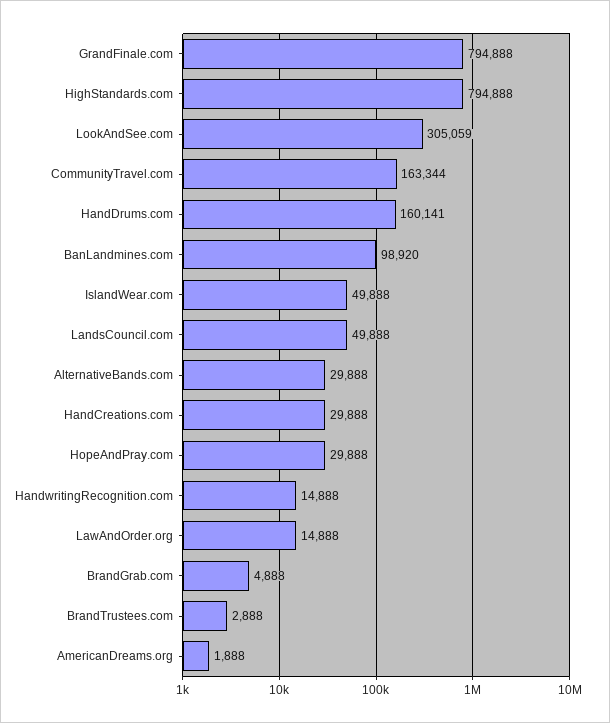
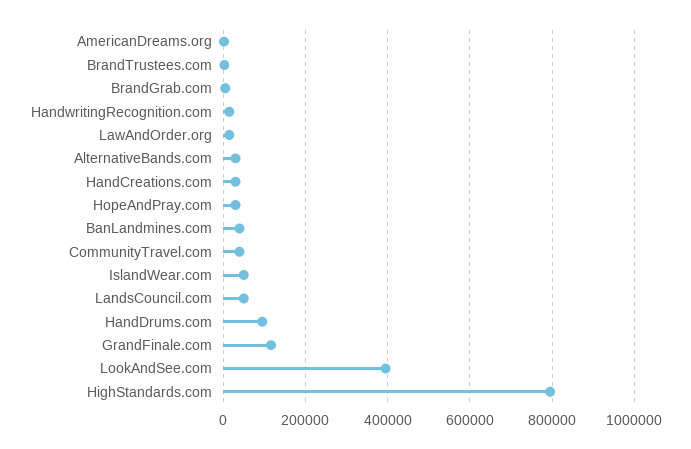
  {
-   "GrandFinale.com": 794888,
+   "GrandFinale.com": 120000,
    "HighStandards.com": 794888,
-   "LookAndSee.com": 305059,
+   "LookAndSee.com": 400000,
-   "CommunityTravel.com": 163344,
+   "CommunityTravel.com": 40000,
-   "HandDrums.com": 160141,
+   "HandDrums.com": 100000,
-   "BanLandmines.com": 98920,
+   "BanLandmines.com": 40000,
    "IslandWear.com": 49888,
    "LandsCouncil.com": 49888,
    "AlternativeBands.com": 29888,
    "HandCreations.com": 29888,
    "HopeAndPray.com": 29888,
    "HandwritingRecognition.com": 14888,
    "LawAndOrder.org": 14888,
    "BrandGrab.com": 4888,
    "BrandTrustees.com": 2888,
    "AmericanDreams.org": 1888
  }

